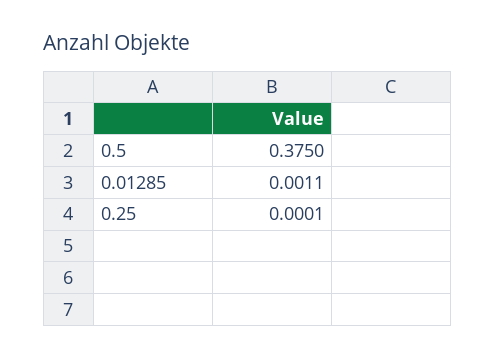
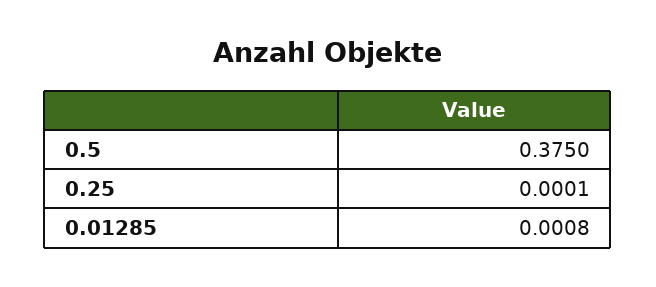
  {
    "0.5": 0.375,
-   "0.01285": 0.0011,
+   "0.01285": 0.0008,
    "0.25": 0.0001
  }

